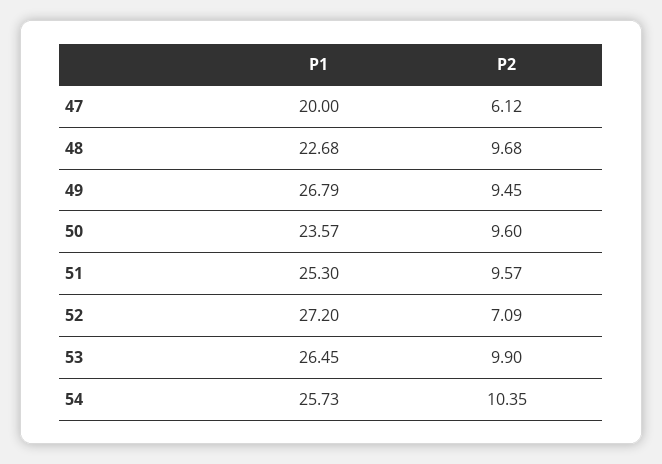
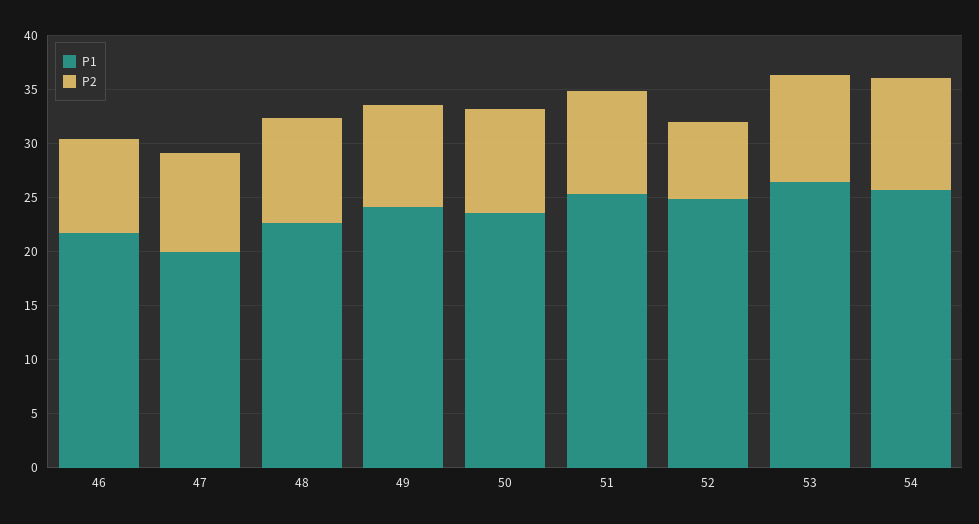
  {
    "P1": {
      "47": 20,
      "48": 22.68,
-     "49": 26.79,
+     "49": 24,
      "50": 23.57,
      "51": 25.3,
-     "52": 27.2,
+     "52": 25,
      "53": 26.45,
-     "54": 25.73
+     "54": 25.73,
+     "46": 22
    },
    "P2": {
-     "47": 6.12,
+     "47": 9,
      "48": 9.68,
      "49": 9.45,
      "50": 9.6,
      "51": 9.57,
      "52": 7.09,
      "53": 9.9,
-     "54": 10.35
+     "54": 10.35,
+     "46": 9
    }
  }

